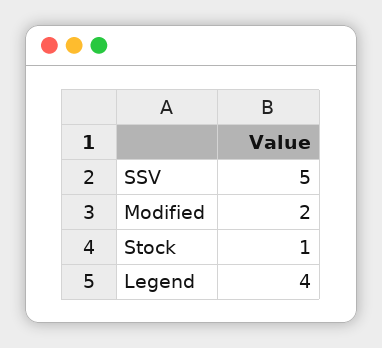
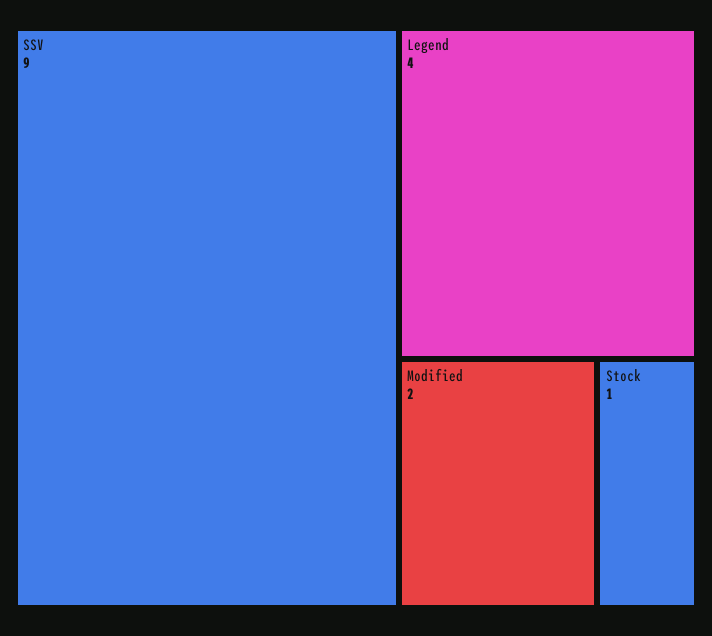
  {
-   "SSV": 5,
+   "SSV": 9,
    "Modified": 2,
    "Stock": 1,
    "Legend": 4
  }

